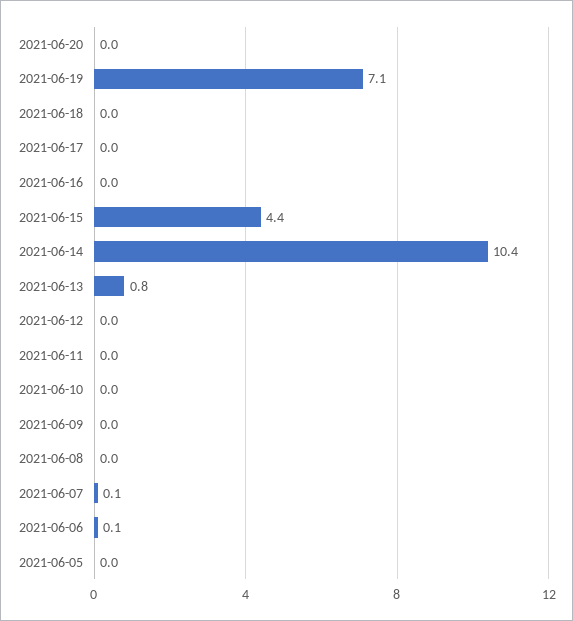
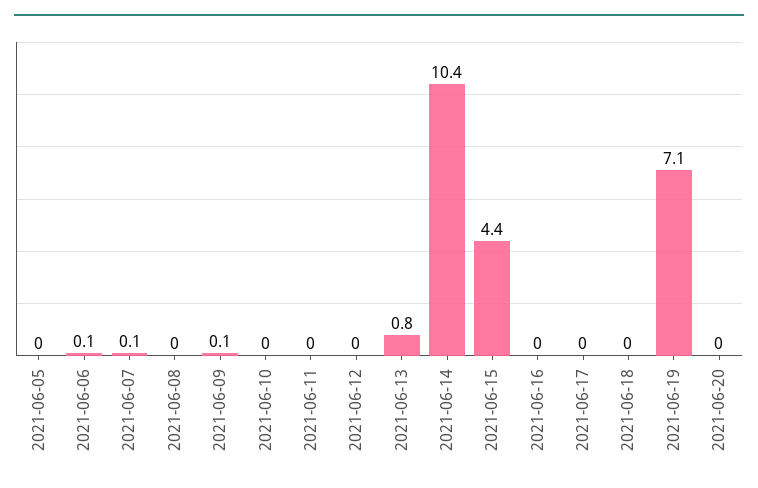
  {
    "2021-06-20": 0,
    "2021-06-19": 7.1,
    "2021-06-18": 0,
    "2021-06-17": 0,
    "2021-06-16": 0,
    "2021-06-15": 4.4,
    "2021-06-14": 10.4,
    "2021-06-13": 0.8,
    "2021-06-12": 0,
    "2021-06-11": 0,
    "2021-06-10": 0,
-   "2021-06-09": 0,
+   "2021-06-09": 0.1,
    "2021-06-08": 0,
    "2021-06-07": 0.1,
    "2021-06-06": 0.1,
    "2021-06-05": 0
  }

